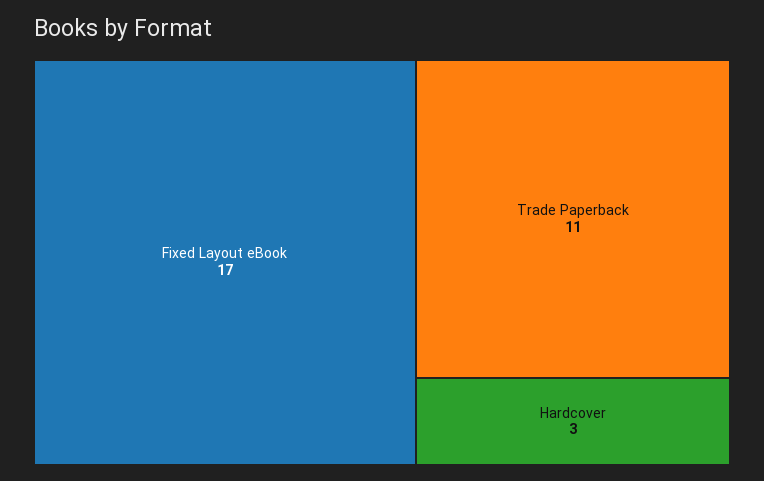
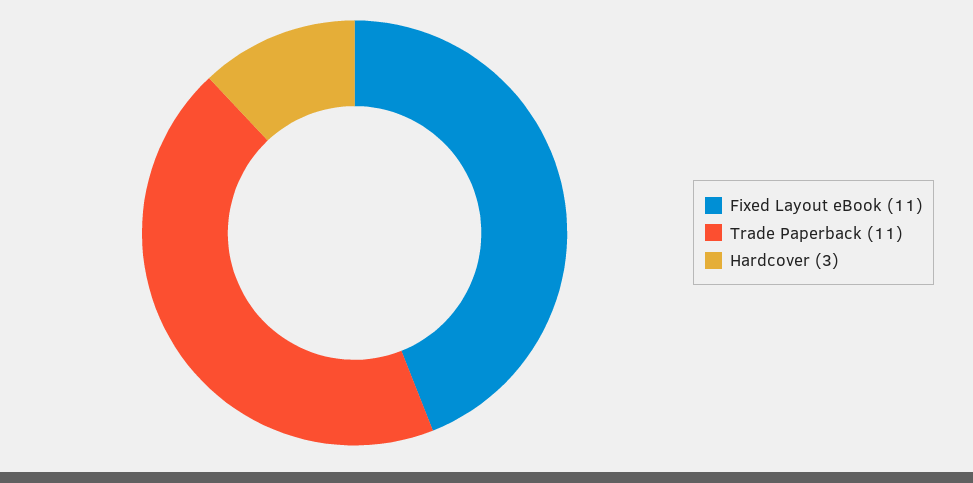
  {
-   "Fixed Layout eBook": 17,
+   "Fixed Layout eBook": 11,
    "Trade Paperback": 11,
    "Hardcover": 3
  }

